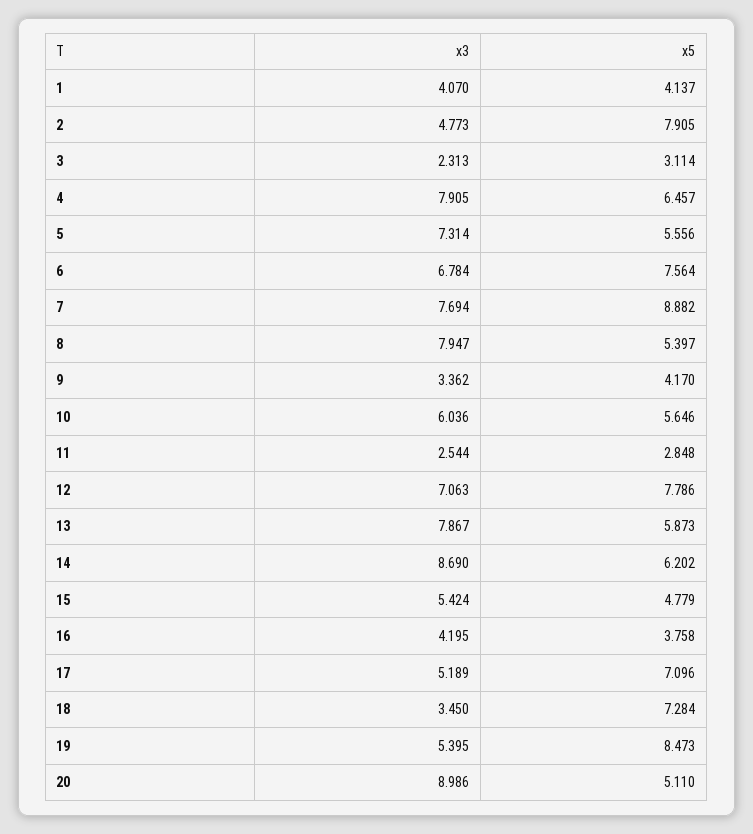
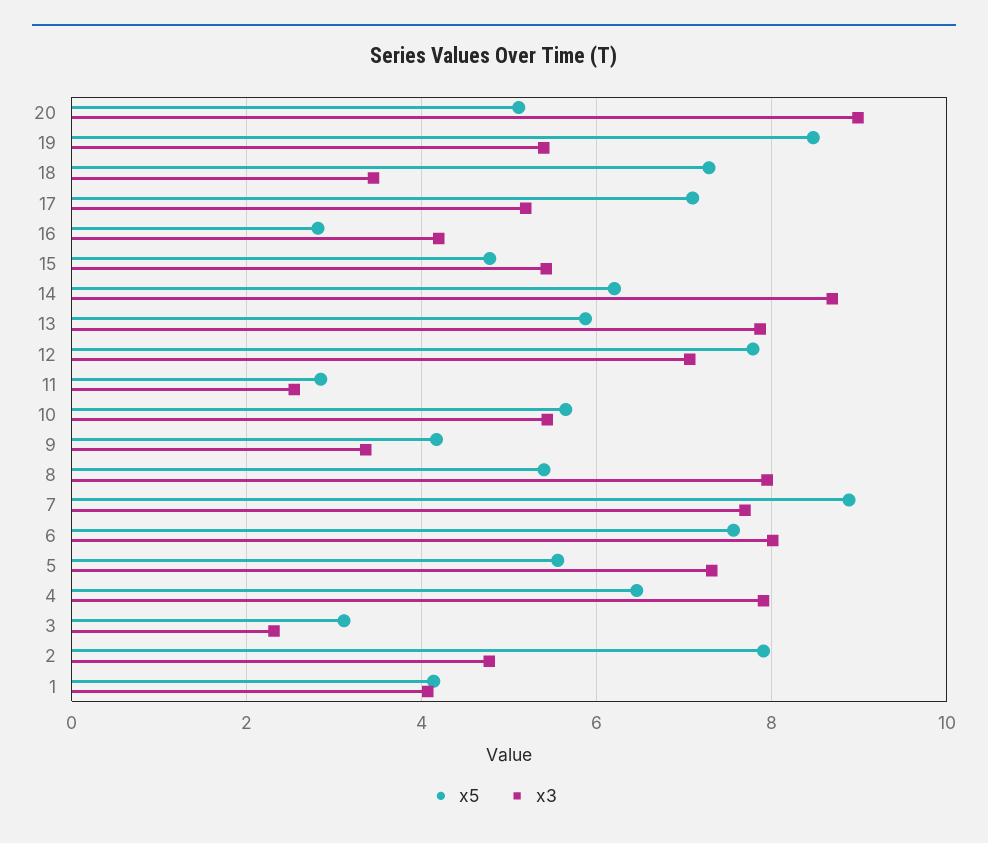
  {
    "x3": {
      "1": 4.07,
      "2": 4.773,
      "3": 2.313,
      "4": 7.905,
      "5": 7.314,
-     "6": 6.784,
+     "6": 8,
      "7": 7.694,
      "8": 7.947,
      "9": 3.362,
-     "10": 6.036,
+     "10": 5.4,
      "11": 2.544,
      "12": 7.063,
      "13": 7.867,
      "14": 8.69,
      "15": 5.424,
      "16": 4.195,
      "17": 5.189,
      "18": 3.45,
      "19": 5.395,
      "20": 8.986
    },
    "x5": {
      "1": 4.137,
      "2": 7.905,
      "3": 3.114,
      "4": 6.457,
      "5": 5.556,
      "6": 7.564,
      "7": 8.882,
      "8": 5.397,
      "9": 4.17,
      "10": 5.646,
      "11": 2.848,
      "12": 7.786,
      "13": 5.873,
      "14": 6.202,
      "15": 4.779,
-     "16": 3.758,
+     "16": 2.8,
      "17": 7.096,
      "18": 7.284,
      "19": 8.473,
      "20": 5.11
    }
  }

